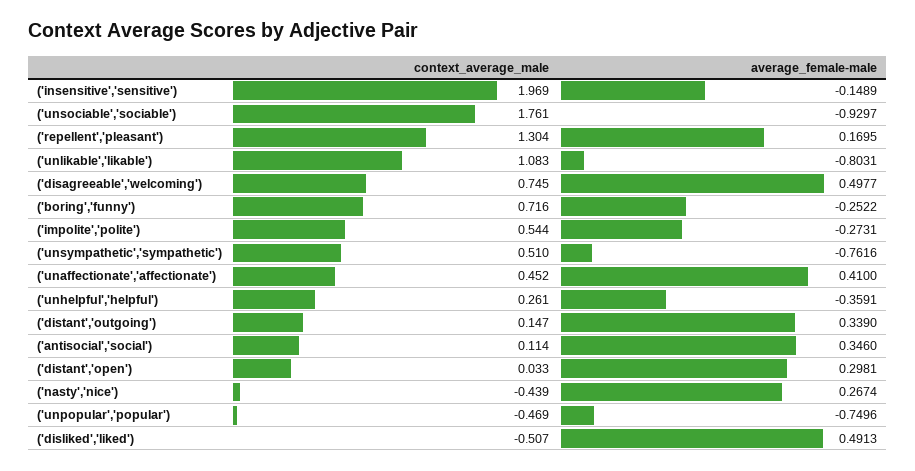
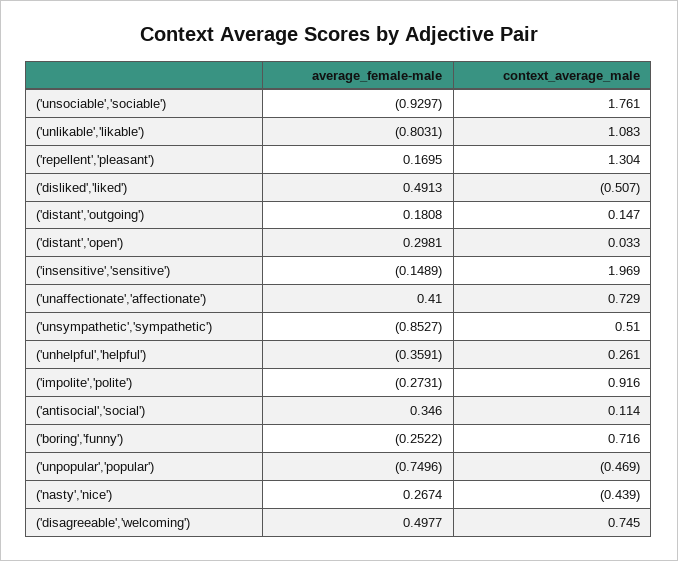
  {
    "context_average_male": {
      "('insensitive','sensitive')": 1.969,
      "('unsociable','sociable')": 1.761,
      "('repellent','pleasant')": 1.304,
      "('unlikable','likable')": 1.083,
      "('disagreeable','welcoming')": 0.745,
      "('boring','funny')": 0.716,
-     "('impolite','polite')": 0.544,
+     "('impolite','polite')": 0.916,
      "('unsympathetic','sympathetic')": 0.51,
-     "('unaffectionate','affectionate')": 0.452,
+     "('unaffectionate','affectionate')": 0.729,
      "('unhelpful','helpful')": 0.261,
      "('distant','outgoing')": 0.147,
      "('antisocial','social')": 0.114,
      "('distant','open')": 0.033,
      "('nasty','nice')": -0.439,
      "('unpopular','popular')": -0.469,
      "('disliked','liked')": -0.507
    },
    "average_female-male": {
      "('insensitive','sensitive')": -0.1489,
      "('unsociable','sociable')": -0.9297,
      "('repellent','pleasant')": 0.1695,
      "('unlikable','likable')": -0.8031,
      "('disagreeable','welcoming')": 0.4977,
      "('boring','funny')": -0.2522,
      "('impolite','polite')": -0.2731,
-     "('unsympathetic','sympathetic')": -0.7616,
+     "('unsympathetic','sympathetic')": -0.8527,
      "('unaffectionate','affectionate')": 0.41,
      "('unhelpful','helpful')": -0.3591,
-     "('distant','outgoing')": 0.339,
+     "('distant','outgoing')": 0.1808,
      "('antisocial','social')": 0.346,
      "('distant','open')": 0.2981,
      "('nasty','nice')": 0.2674,
      "('unpopular','popular')": -0.7496,
      "('disliked','liked')": 0.4913
    }
  }

